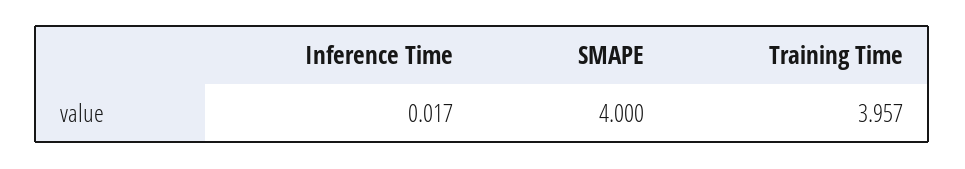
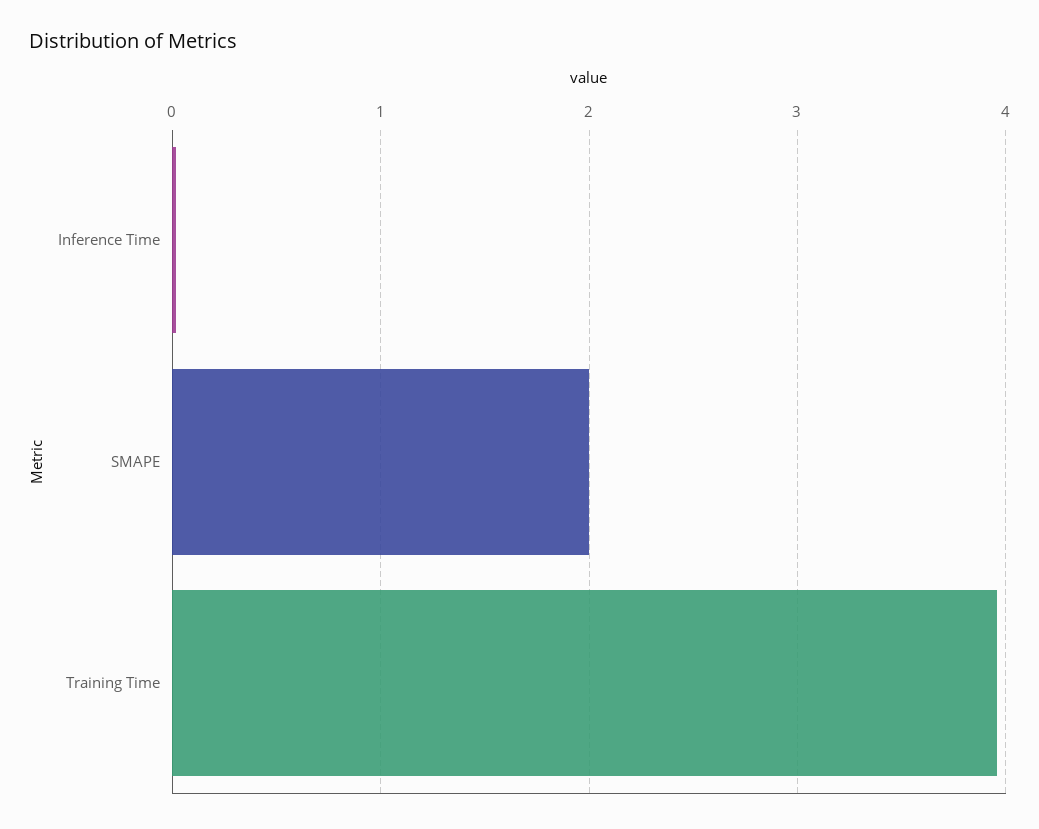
  {
    "Inference Time": 0.017,
-   "SMAPE": 4,
+   "SMAPE": 2,
    "Training Time": 3.957
  }

